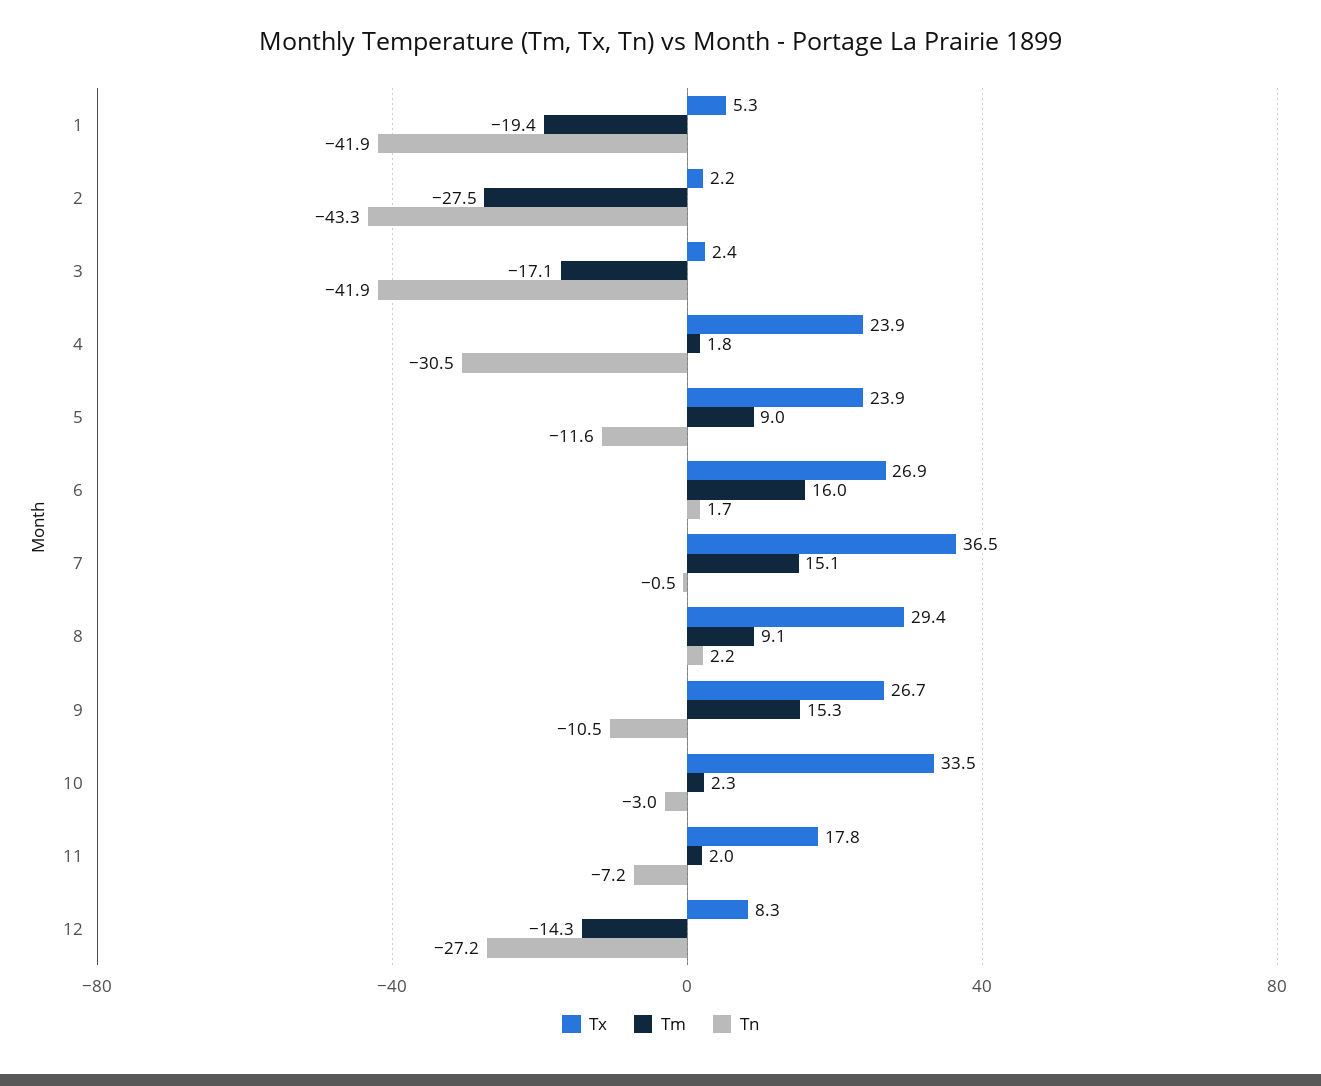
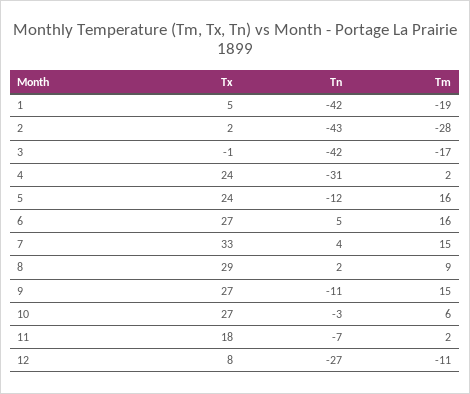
  {
    "Tx": {
      "1": 5.3,
      "2": 2.2,
-     "3": 2.4,
+     "3": -1,
      "4": 23.9,
      "5": 23.9,
      "6": 26.9,
-     "7": 36.5,
+     "7": 33,
      "8": 29.4,
      "9": 26.7,
-     "10": 33.5,
+     "10": 27,
      "11": 17.8,
      "12": 8.3
    },
    "Tm": {
      "1": -19.4,
      "2": -27.5,
      "3": -17.1,
      "4": 1.8,
-     "5": 9,
+     "5": 16,
      "6": 16,
      "7": 15.1,
      "8": 9.1,
      "9": 15.3,
-     "10": 2.3,
+     "10": 6,
      "11": 2,
-     "12": -14.3
+     "12": -11
    },
    "Tn": {
      "1": -41.9,
      "2": -43.3,
      "3": -41.9,
      "4": -30.5,
      "5": -11.6,
-     "6": 1.7,
+     "6": 5,
-     "7": -0.5,
+     "7": 4,
      "8": 2.2,
      "9": -10.5,
      "10": -3,
      "11": -7.2,
      "12": -27.2
    }
  }

